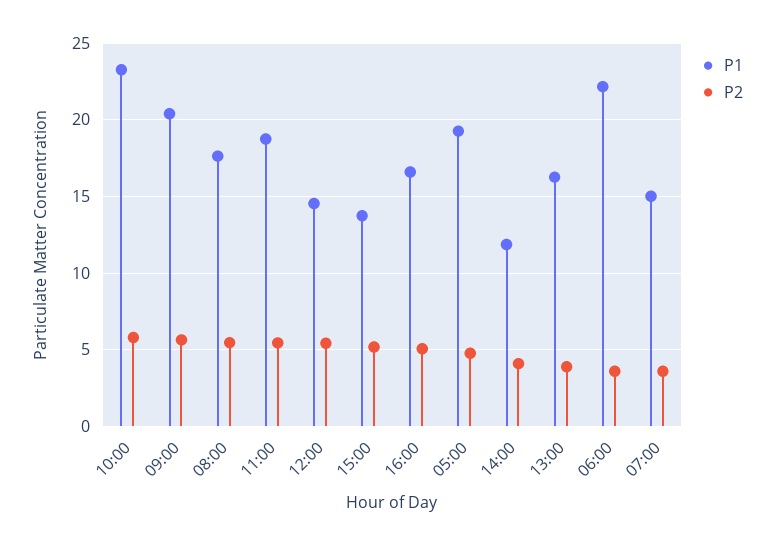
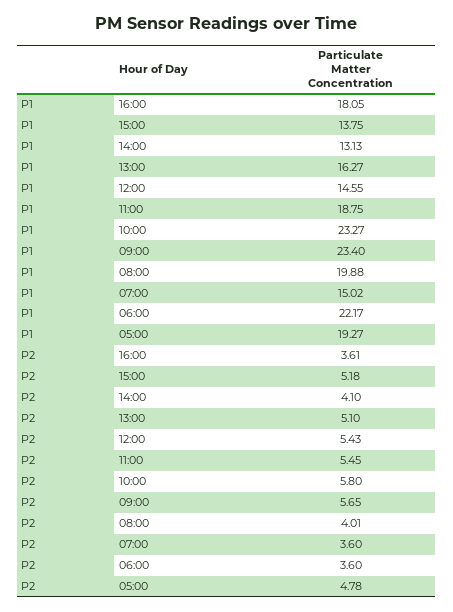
  {
    "P1": {
      "10:00": 23.27,
-     "09:00": 20.5,
+     "09:00": 23.4,
-     "08:00": 17.5,
+     "08:00": 19.88,
      "11:00": 18.75,
      "12:00": 14.55,
      "15:00": 13.75,
-     "16:00": 16.5,
+     "16:00": 18.05,
      "05:00": 19.27,
-     "14:00": 12,
+     "14:00": 13.13,
      "13:00": 16.27,
      "06:00": 22.17,
      "07:00": 15.02
    },
    "P2": {
      "10:00": 5.8,
      "09:00": 5.65,
-     "08:00": 5.5,
+     "08:00": 4.01,
      "11:00": 5.45,
      "12:00": 5.43,
      "15:00": 5.18,
-     "16:00": 5,
+     "16:00": 3.61,
      "05:00": 4.78,
      "14:00": 4.1,
-     "13:00": 4,
+     "13:00": 5.1,
      "06:00": 3.6,
      "07:00": 3.6
    }
  }

